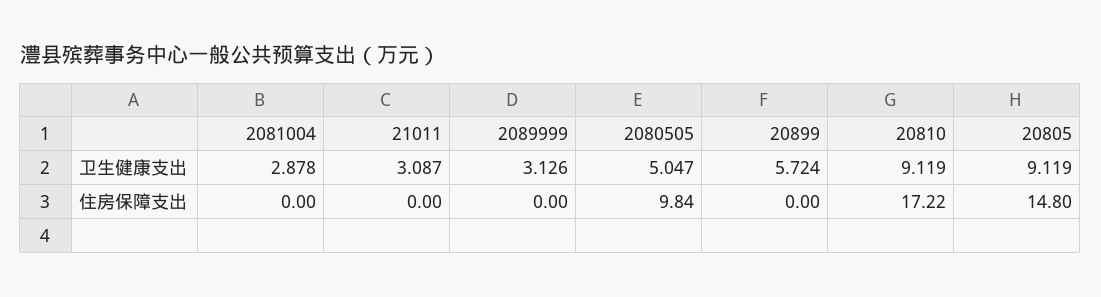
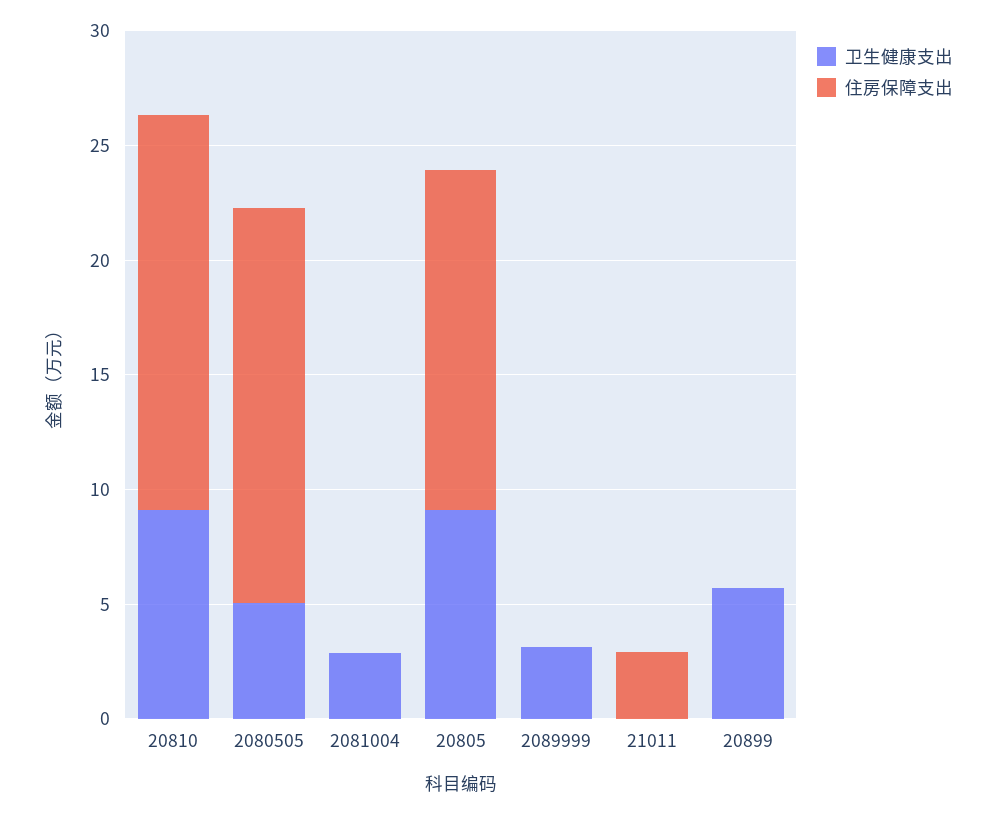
  {
    "卫生健康支出": {
      "2081004": 2.878,
-     "21011": 3.087,
+     "21011": 0,
      "2089999": 3.126,
      "2080505": 5.047,
      "20899": 5.724,
      "20810": 9.119,
      "20805": 9.119
    },
    "住房保障支出": {
      "2081004": 0,
-     "21011": 0,
+     "21011": 3,
      "2089999": 0,
-     "2080505": 9.84,
+     "2080505": 17,
      "20899": 0,
      "20810": 17.22,
      "20805": 14.8
    }
  }

